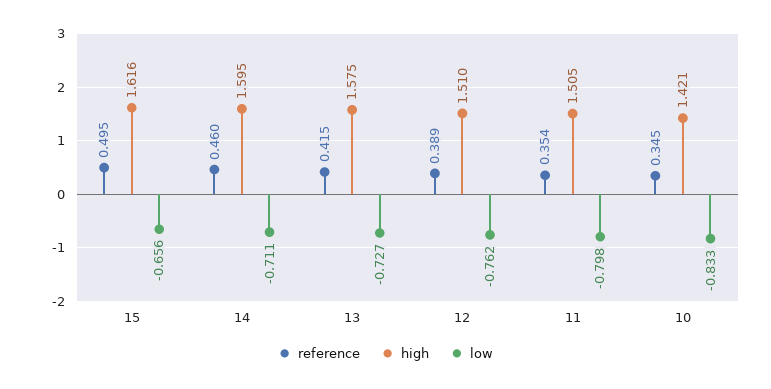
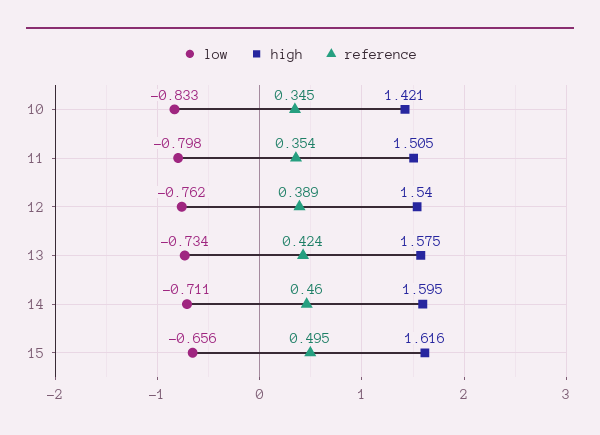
  {
    "reference": {
      "15": 0.495,
      "14": 0.46,
-     "13": 0.415,
+     "13": 0.424,
      "12": 0.389,
      "11": 0.354,
      "10": 0.345
    },
    "high": {
      "15": 1.616,
      "14": 1.595,
      "13": 1.575,
-     "12": 1.51,
+     "12": 1.54,
      "11": 1.505,
      "10": 1.421
    },
    "low": {
      "15": -0.656,
      "14": -0.711,
-     "13": -0.727,
+     "13": -0.734,
      "12": -0.762,
      "11": -0.798,
      "10": -0.833
    }
  }

